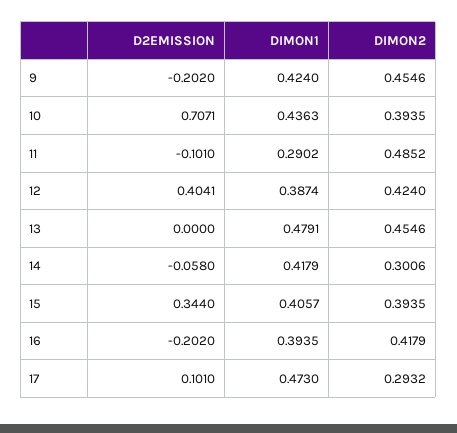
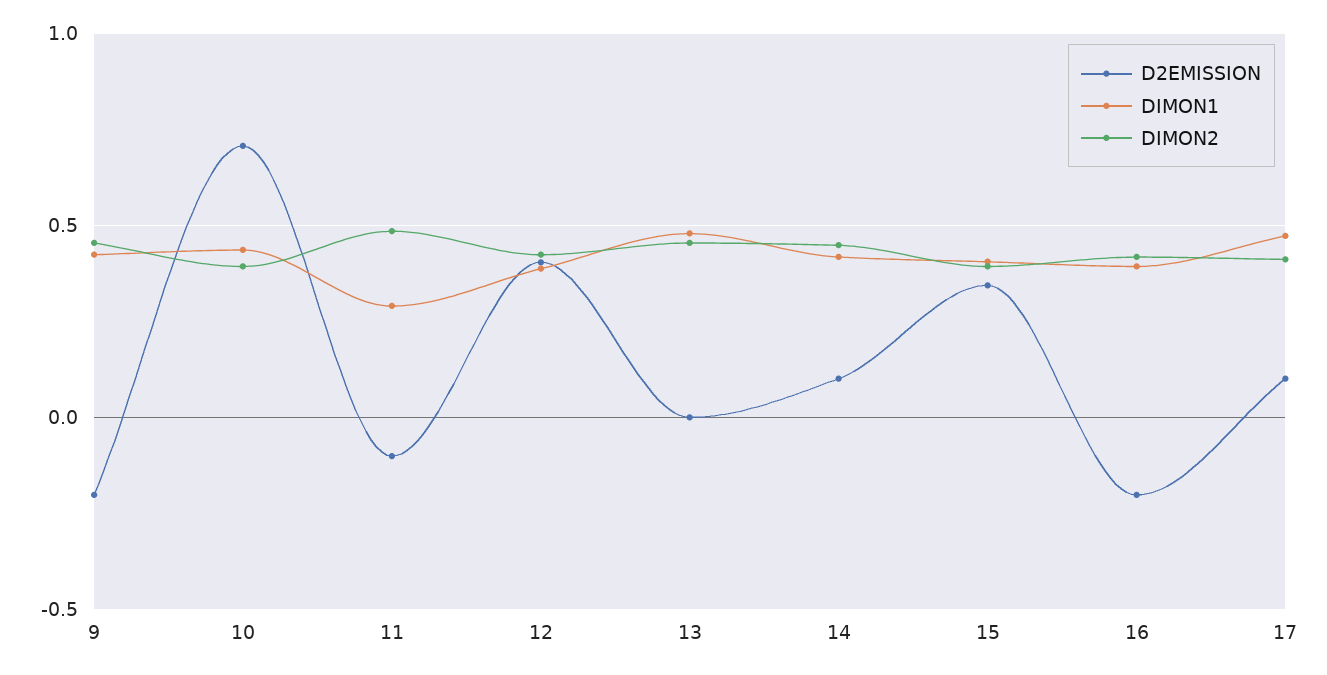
  {
    "D2EMISSION": {
      "9": -0.202,
      "10": 0.7071,
      "11": -0.101,
      "12": 0.4041,
      "13": 0,
-     "14": -0.058,
+     "14": 0.1,
      "15": 0.344,
      "16": -0.202,
      "17": 0.101
    },
    "DIMON1": {
      "9": 0.424,
      "10": 0.4363,
      "11": 0.2902,
      "12": 0.3874,
      "13": 0.4791,
      "14": 0.4179,
      "15": 0.4057,
      "16": 0.3935,
      "17": 0.473
    },
    "DIMON2": {
      "9": 0.4546,
      "10": 0.3935,
      "11": 0.4852,
      "12": 0.424,
      "13": 0.4546,
-     "14": 0.3006,
+     "14": 0.45,
      "15": 0.3935,
      "16": 0.4179,
-     "17": 0.2932
+     "17": 0.4
    }
  }

